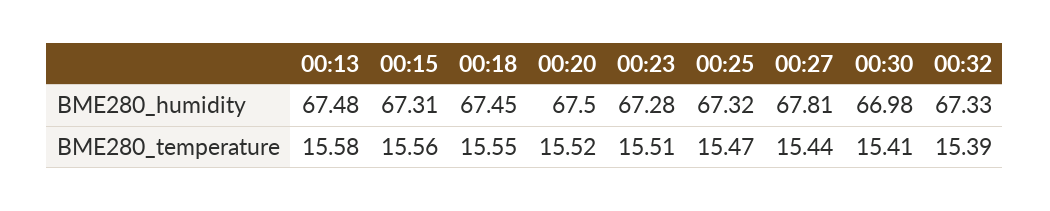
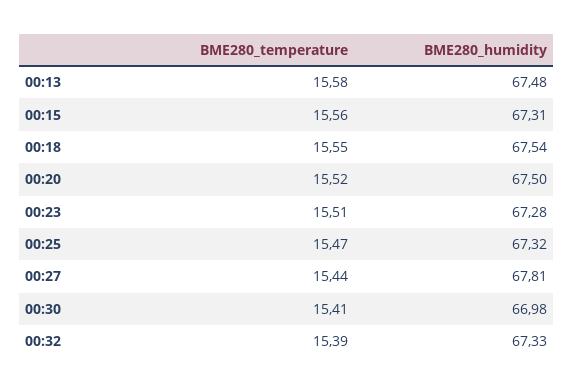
  {
    "00:13": {
      "BME280_humidity": 67.48,
      "BME280_temperature": 15.58
    },
    "00:15": {
      "BME280_humidity": 67.31,
      "BME280_temperature": 15.56
    },
    "00:18": {
-     "BME280_humidity": 67.45,
+     "BME280_humidity": 67.54,
      "BME280_temperature": 15.55
    },
    "00:20": {
      "BME280_humidity": 67.5,
      "BME280_temperature": 15.52
    },
    "00:23": {
      "BME280_humidity": 67.28,
      "BME280_temperature": 15.51
    },
    "00:25": {
      "BME280_humidity": 67.32,
      "BME280_temperature": 15.47
    },
    "00:27": {
      "BME280_humidity": 67.81,
      "BME280_temperature": 15.44
    },
    "00:30": {
      "BME280_humidity": 66.98,
      "BME280_temperature": 15.41
    },
    "00:32": {
      "BME280_humidity": 67.33,
      "BME280_temperature": 15.39
    }
  }

